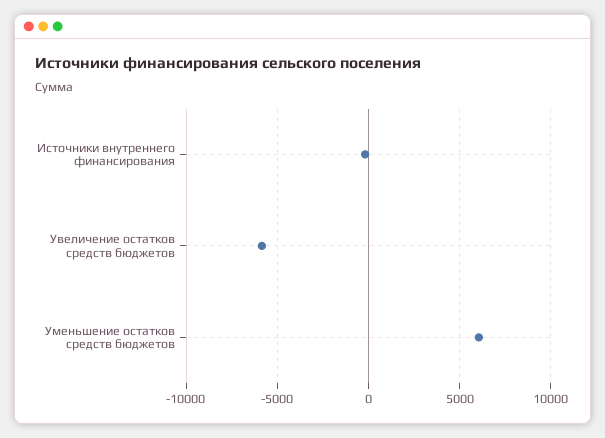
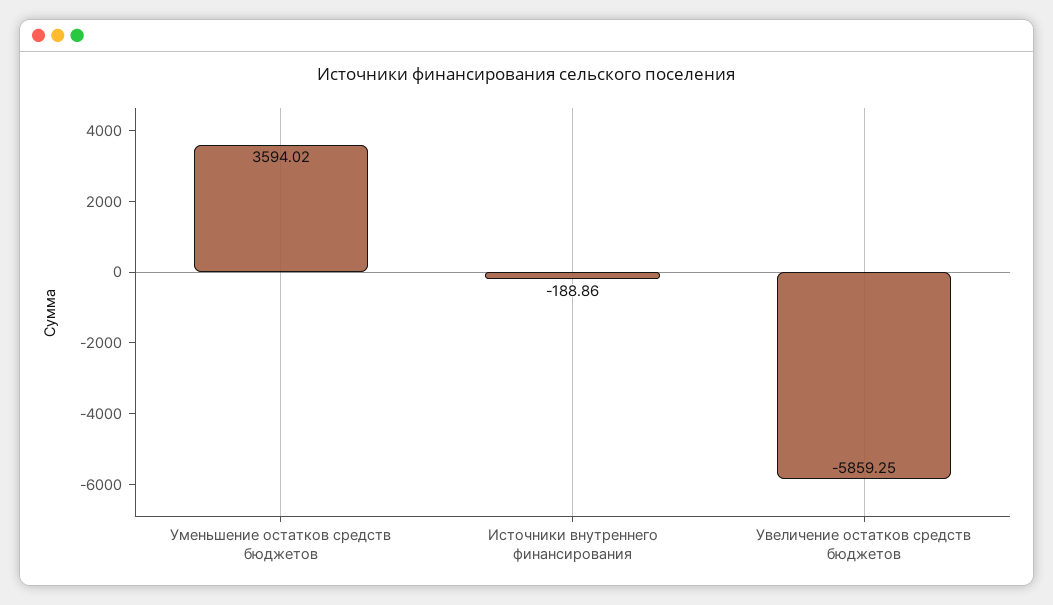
  {
    "Источники внутреннего финансирования": -188.86,
    "Увеличение остатков средств бюджетов": -5859.25,
-   "Уменьшение остатков средств бюджетов": 6000
+   "Уменьшение остатков средств бюджетов": 3594.02
  }

